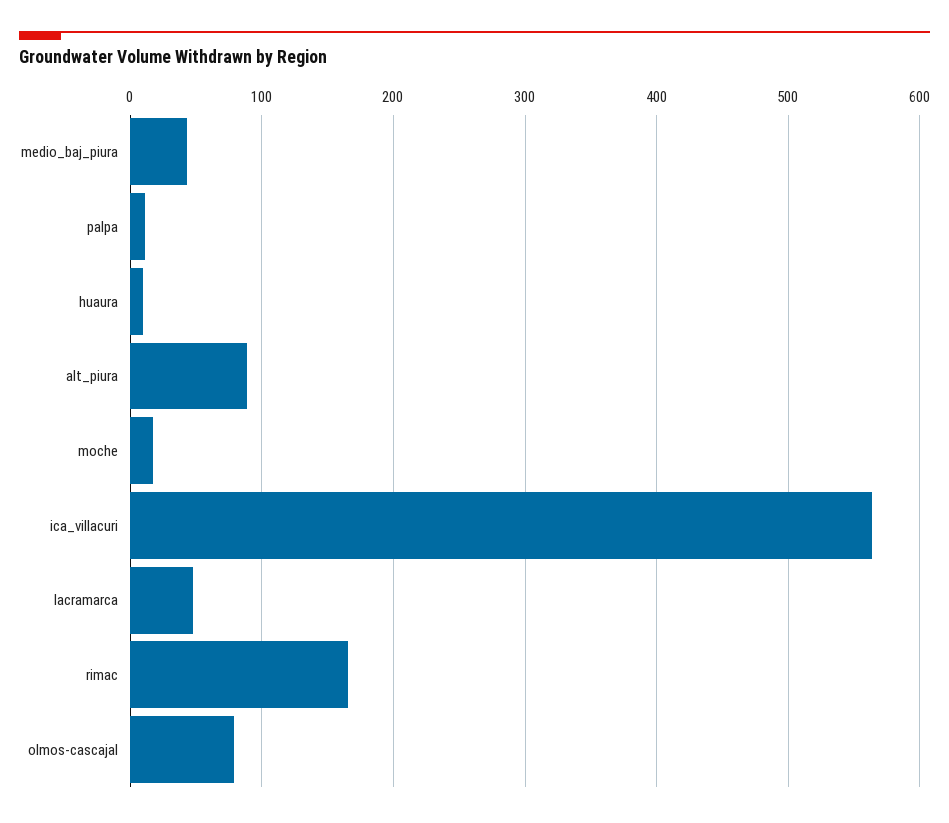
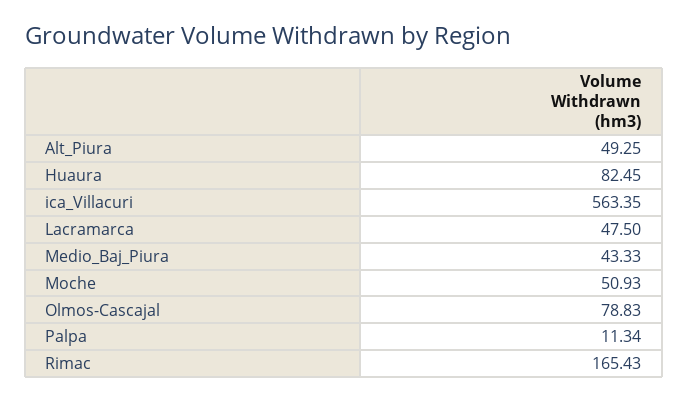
  {
    "medio_baj_piura": 43.33,
    "palpa": 11.34,
-   "huaura": 10,
+   "huaura": 82.45,
-   "alt_piura": 90,
+   "alt_piura": 49.25,
-   "moche": 20,
+   "moche": 50.93,
    "ica_villacuri": 563.35,
    "lacramarca": 47.5,
    "rimac": 165.43,
    "olmos-cascajal": 78.83
  }

